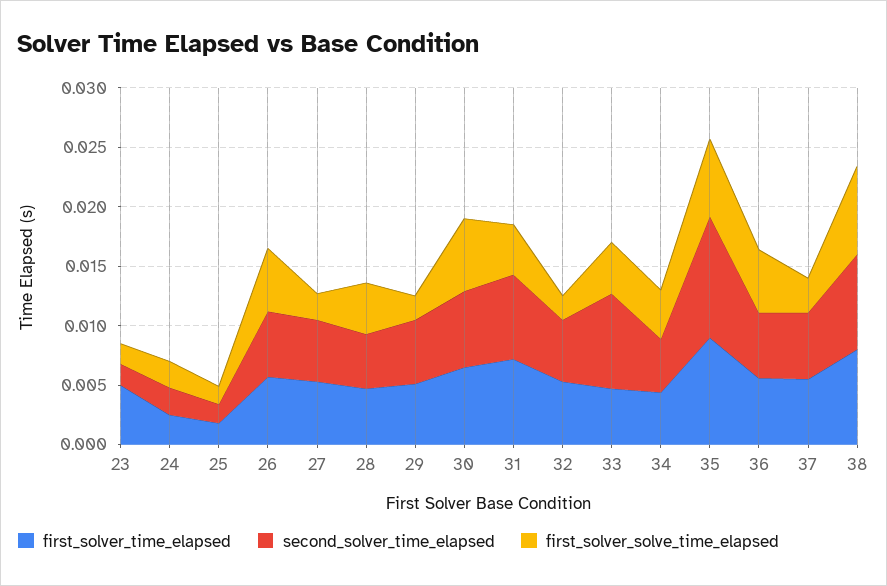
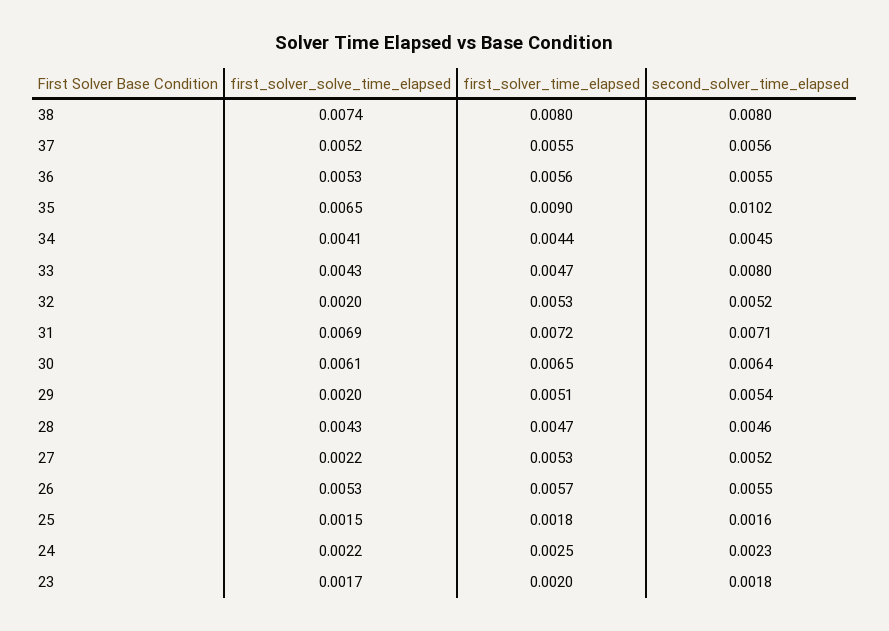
  {
    "first_solver_time_elapsed": {
-     "23": 0.005,
+     "23": 0.002,
      "24": 0.0025,
      "25": 0.0018,
      "26": 0.0057,
      "27": 0.0053,
      "28": 0.0047,
      "29": 0.0051,
      "30": 0.0065,
      "31": 0.0072,
      "32": 0.0053,
      "33": 0.0047,
      "34": 0.0044,
      "35": 0.009,
      "36": 0.0056,
      "37": 0.0055,
      "38": 0.008
    },
    "second_solver_time_elapsed": {
      "23": 0.0018,
      "24": 0.0023,
      "25": 0.0016,
      "26": 0.0055,
      "27": 0.0052,
      "28": 0.0046,
      "29": 0.0054,
      "30": 0.0064,
      "31": 0.0071,
      "32": 0.0052,
      "33": 0.008,
      "34": 0.0045,
      "35": 0.0102,
      "36": 0.0055,
      "37": 0.0056,
      "38": 0.008
    },
    "first_solver_solve_time_elapsed": {
      "23": 0.0017,
      "24": 0.0022,
      "25": 0.0015,
      "26": 0.0053,
      "27": 0.0022,
      "28": 0.0043,
      "29": 0.002,
      "30": 0.0061,
-     "31": 0.004,
+     "31": 0.0069,
      "32": 0.002,
      "33": 0.0043,
      "34": 0.0041,
      "35": 0.0065,
      "36": 0.0053,
-     "37": 0.003,
+     "37": 0.0052,
      "38": 0.0074
    }
  }

